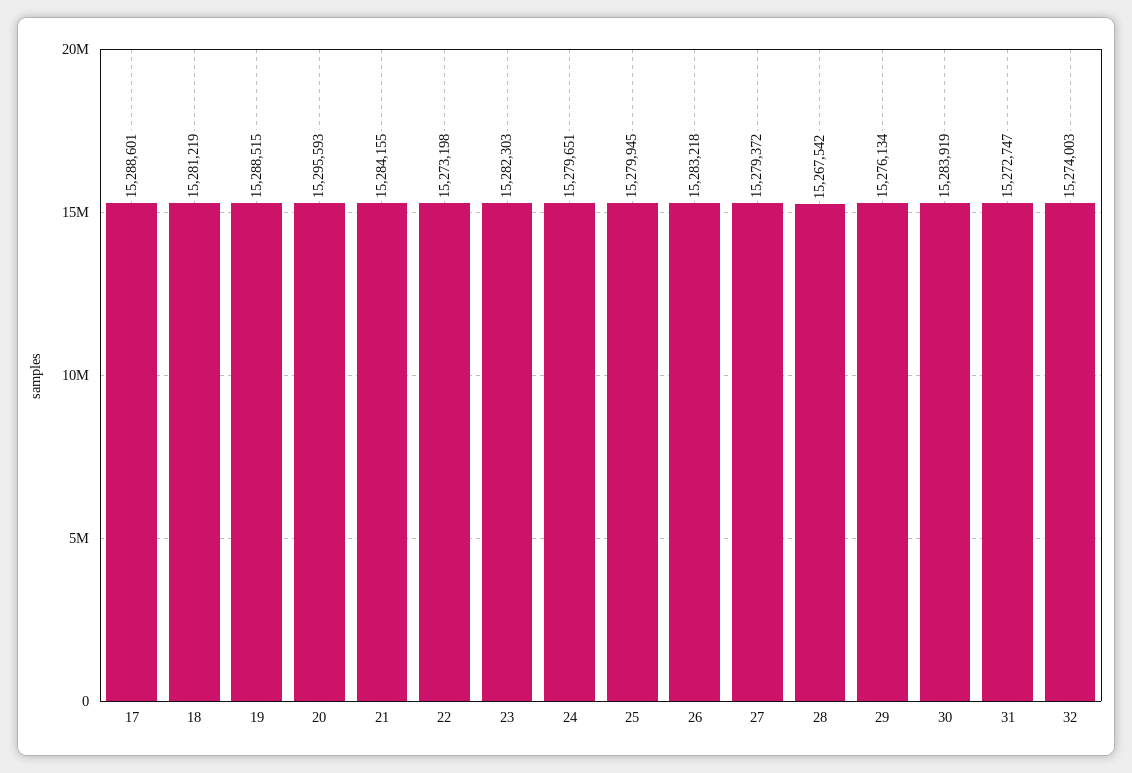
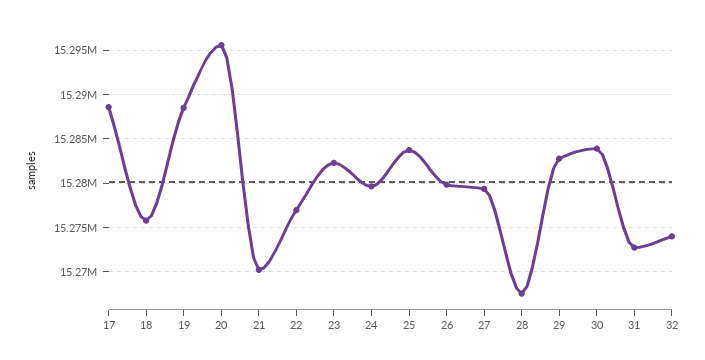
  {
    "17": 15288601,
-   "18": 15281219,
+   "18": 15276000,
    "19": 15288515,
    "20": 15295593,
-   "21": 15284155,
+   "21": 15270000,
-   "22": 15273198,
+   "22": 15277000,
    "23": 15282303,
    "24": 15279651,
-   "25": 15279945,
+   "25": 15284000,
-   "26": 15283218,
+   "26": 15280000,
    "27": 15279372,
    "28": 15267542,
-   "29": 15276134,
+   "29": 15283000,
    "30": 15283919,
    "31": 15272747,
    "32": 15274003
  }

